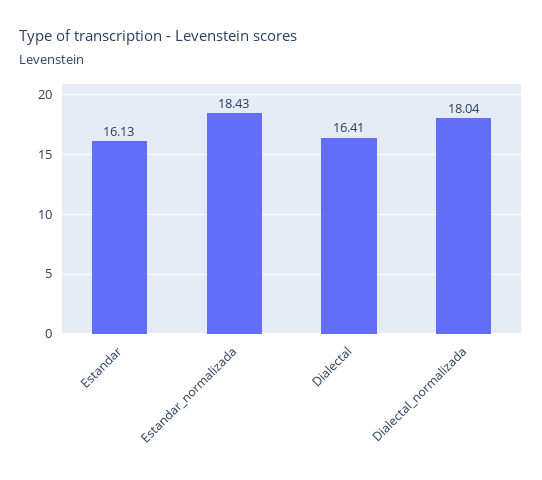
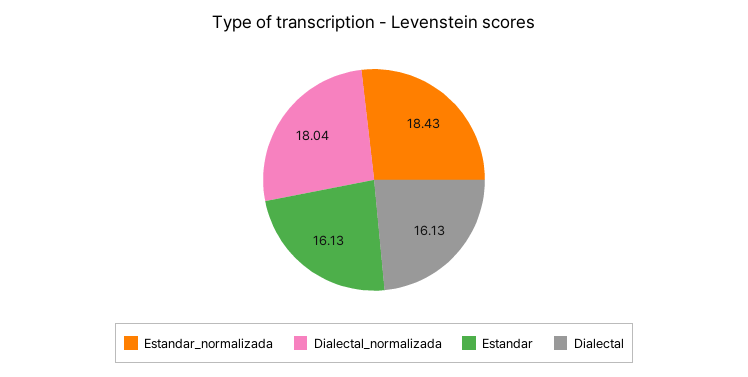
  {
    "Estandar": 16.13,
    "Estandar_normalizada": 18.43,
-   "Dialectal": 16.41,
+   "Dialectal": 16.13,
    "Dialectal_normalizada": 18.04
  }

